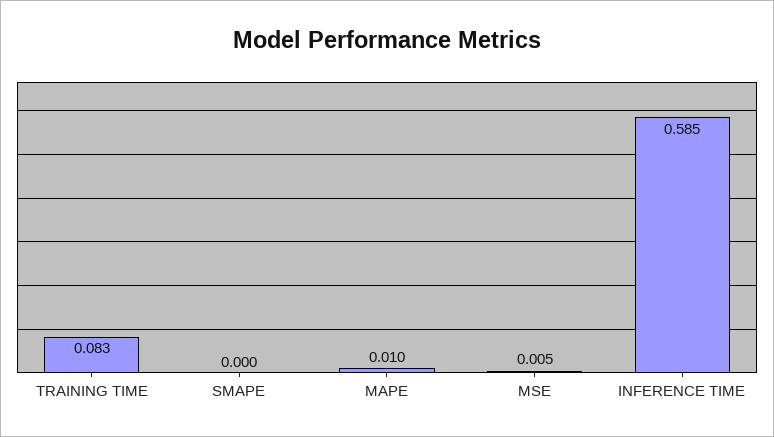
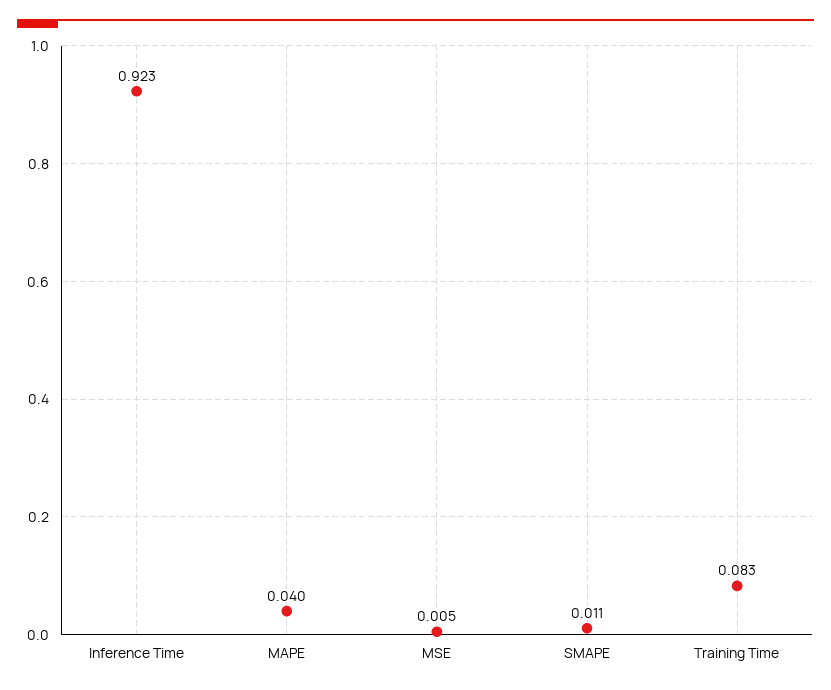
  {
    "TRAINING TIME": 0.083,
-   "SMAPE": 0,
+   "SMAPE": 0.011,
-   "MAPE": 0.01,
+   "MAPE": 0.04,
    "MSE": 0.005,
-   "INFERENCE TIME": 0.585
+   "INFERENCE TIME": 0.923
  }

